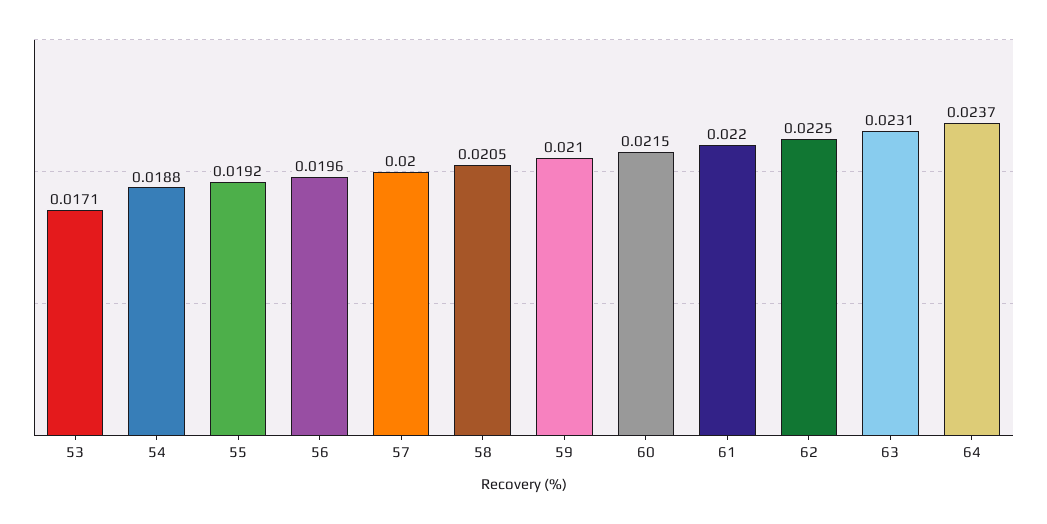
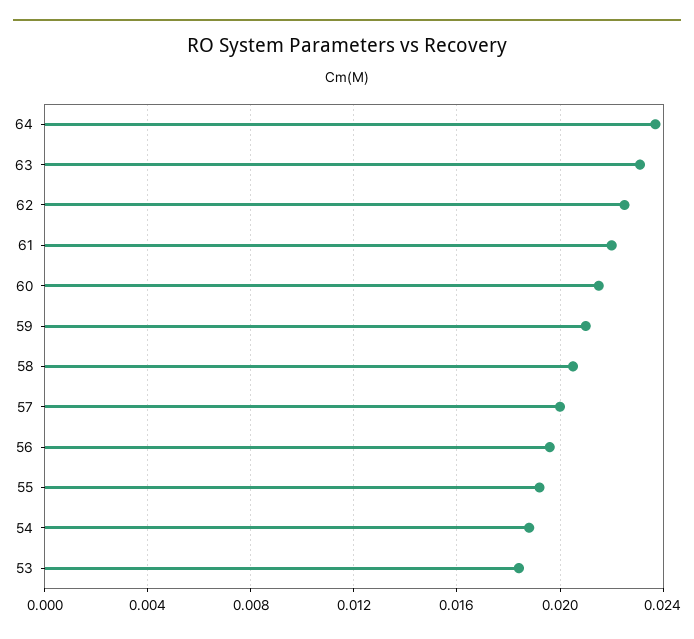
  {
-   "53": 0.0171,
+   "53": 0.0185,
    "54": 0.0188,
    "55": 0.0192,
    "56": 0.0196,
    "57": 0.02,
    "58": 0.0205,
    "59": 0.021,
    "60": 0.0215,
    "61": 0.022,
    "62": 0.0225,
    "63": 0.0231,
    "64": 0.0237
  }

